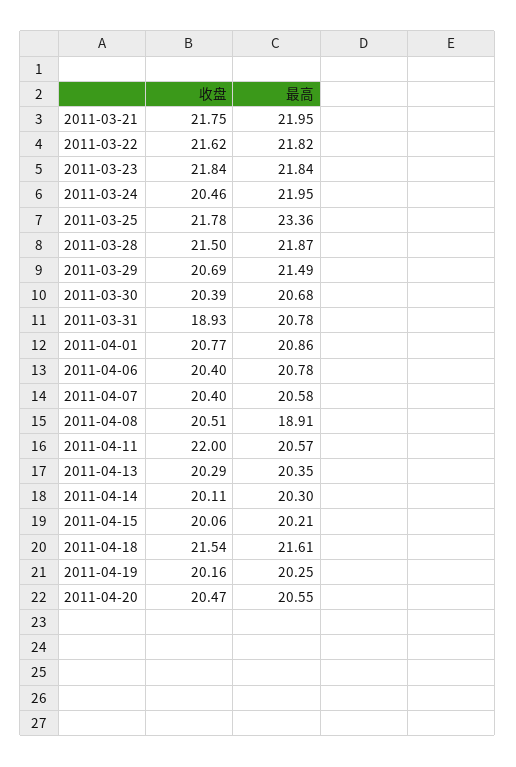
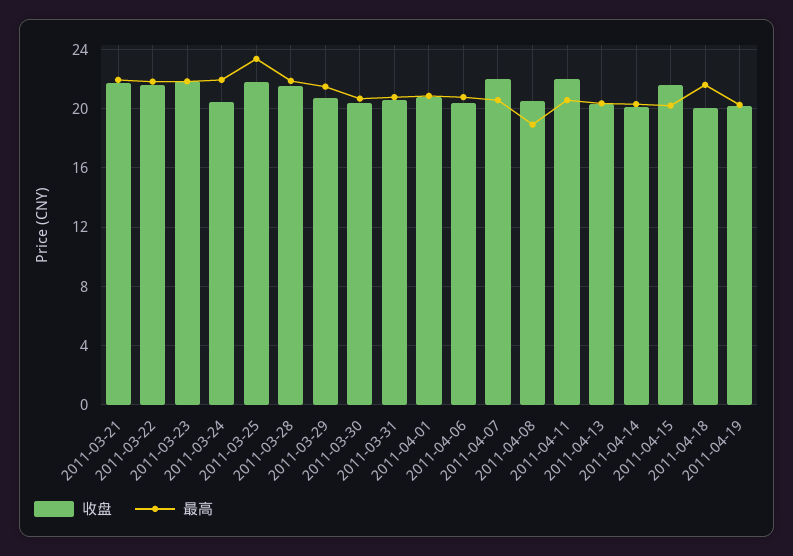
  {
    "收盘": {
      "2011-03-21": 21.75,
      "2011-03-22": 21.62,
      "2011-03-23": 21.84,
      "2011-03-24": 20.46,
      "2011-03-25": 21.78,
      "2011-03-28": 21.5,
      "2011-03-29": 20.69,
      "2011-03-30": 20.39,
-     "2011-03-31": 18.93,
+     "2011-03-31": 20.5,
      "2011-04-01": 20.77,
      "2011-04-06": 20.4,
-     "2011-04-07": 20.4,
+     "2011-04-07": 22,
      "2011-04-08": 20.51,
      "2011-04-11": 22,
      "2011-04-13": 20.29,
      "2011-04-14": 20.11,
-     "2011-04-15": 20.06,
+     "2011-04-15": 21.5,
-     "2011-04-18": 21.54,
+     "2011-04-18": 20,
-     "2011-04-19": 20.16,
+     "2011-04-19": 20.16
-     "2011-04-20": 20.47
    },
    "最高": {
      "2011-03-21": 21.95,
      "2011-03-22": 21.82,
      "2011-03-23": 21.84,
      "2011-03-24": 21.95,
      "2011-03-25": 23.36,
      "2011-03-28": 21.87,
      "2011-03-29": 21.49,
      "2011-03-30": 20.68,
      "2011-03-31": 20.78,
      "2011-04-01": 20.86,
      "2011-04-06": 20.78,
      "2011-04-07": 20.58,
      "2011-04-08": 18.91,
      "2011-04-11": 20.57,
      "2011-04-13": 20.35,
      "2011-04-14": 20.3,
      "2011-04-15": 20.21,
      "2011-04-18": 21.61,
-     "2011-04-19": 20.25,
+     "2011-04-19": 20.25
-     "2011-04-20": 20.55
    }
  }

